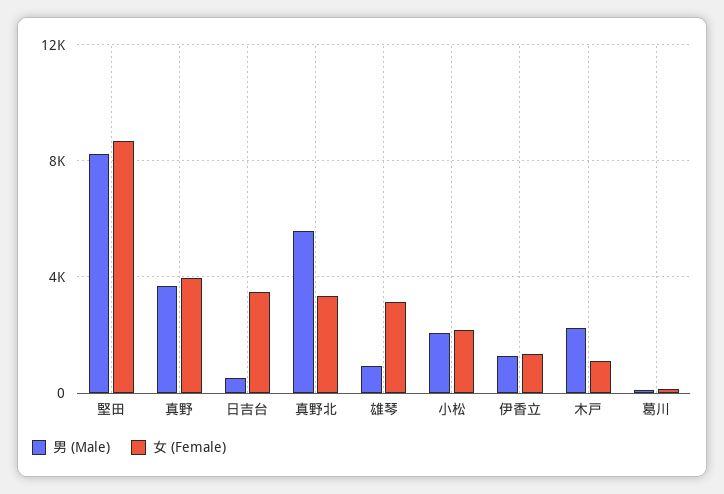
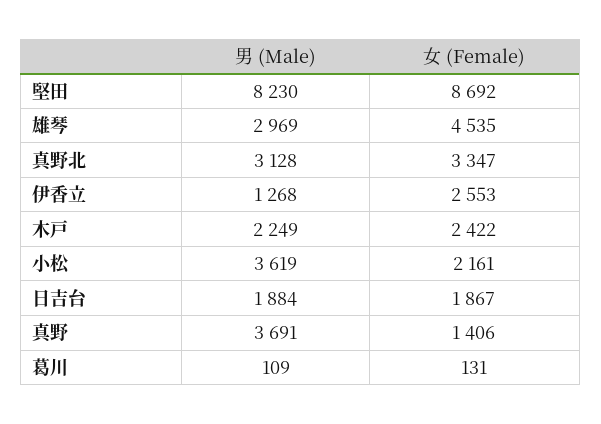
  {
    "男 (Male)": {
      "堅田": 8230,
      "真野": 3691,
-     "日吉台": 500,
+     "日吉台": 1884,
-     "真野北": 5500,
+     "真野北": 3128,
-     "雄琴": 1000,
+     "雄琴": 2969,
-     "小松": 2000,
+     "小松": 3619,
      "伊香立": 1268,
      "木戸": 2249,
      "葛川": 109
    },
    "女 (Female)": {
      "堅田": 8692,
-     "真野": 4000,
+     "真野": 1406,
-     "日吉台": 3500,
+     "日吉台": 1867,
      "真野北": 3347,
-     "雄琴": 3000,
+     "雄琴": 4535,
      "小松": 2161,
-     "伊香立": 1500,
+     "伊香立": 2553,
-     "木戸": 1000,
+     "木戸": 2422,
      "葛川": 131
    }
  }

